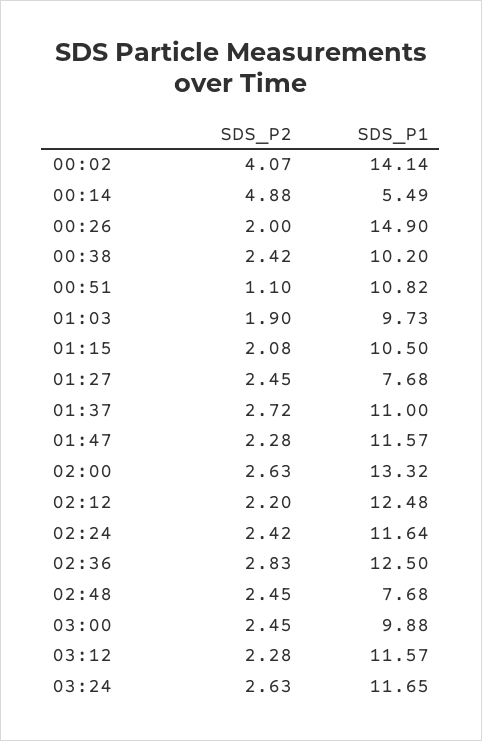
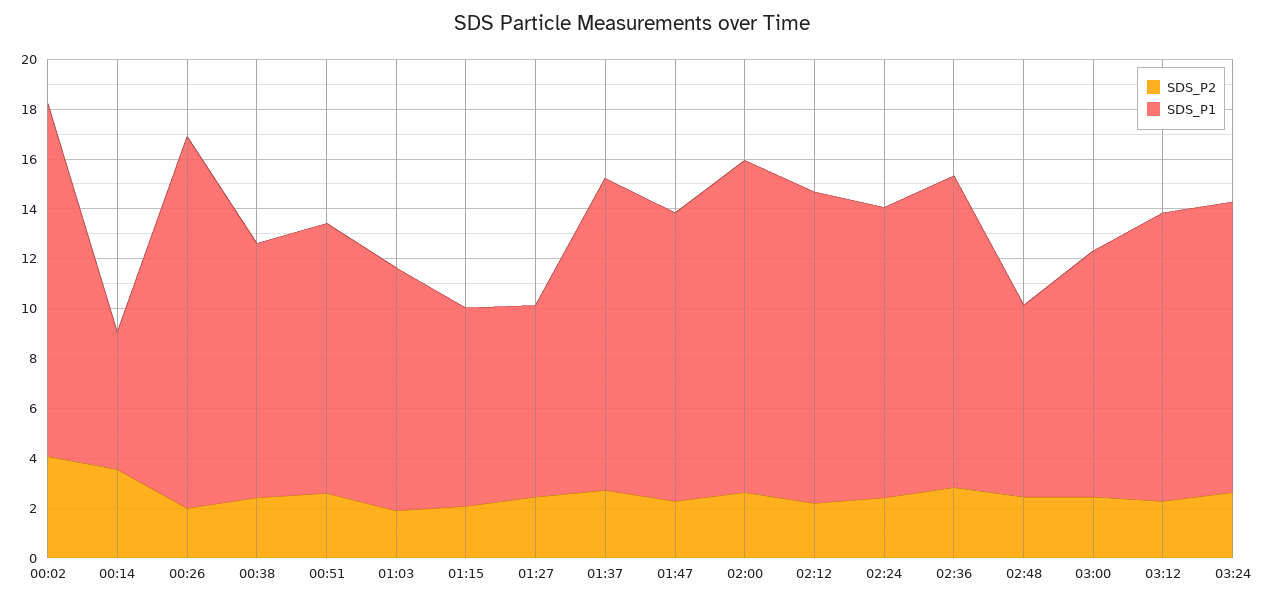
  {
    "SDS_P2": {
      "00:02": 4.07,
-     "00:14": 4.88,
+     "00:14": 3.5,
      "00:26": 2,
      "00:38": 2.42,
-     "00:51": 1.1,
+     "00:51": 2.5,
      "01:03": 1.9,
      "01:15": 2.08,
      "01:27": 2.45,
      "01:37": 2.72,
      "01:47": 2.28,
      "02:00": 2.63,
      "02:12": 2.2,
      "02:24": 2.42,
      "02:36": 2.83,
      "02:48": 2.45,
      "03:00": 2.45,
      "03:12": 2.28,
      "03:24": 2.63
    },
    "SDS_P1": {
      "00:02": 14.14,
      "00:14": 5.49,
      "00:26": 14.9,
      "00:38": 10.2,
      "00:51": 10.82,
      "01:03": 9.73,
-     "01:15": 10.5,
+     "01:15": 8,
      "01:27": 7.68,
-     "01:37": 11,
+     "01:37": 12.5,
      "01:47": 11.57,
      "02:00": 13.32,
      "02:12": 12.48,
      "02:24": 11.64,
      "02:36": 12.5,
      "02:48": 7.68,
      "03:00": 9.88,
      "03:12": 11.57,
      "03:24": 11.65
    }
  }

